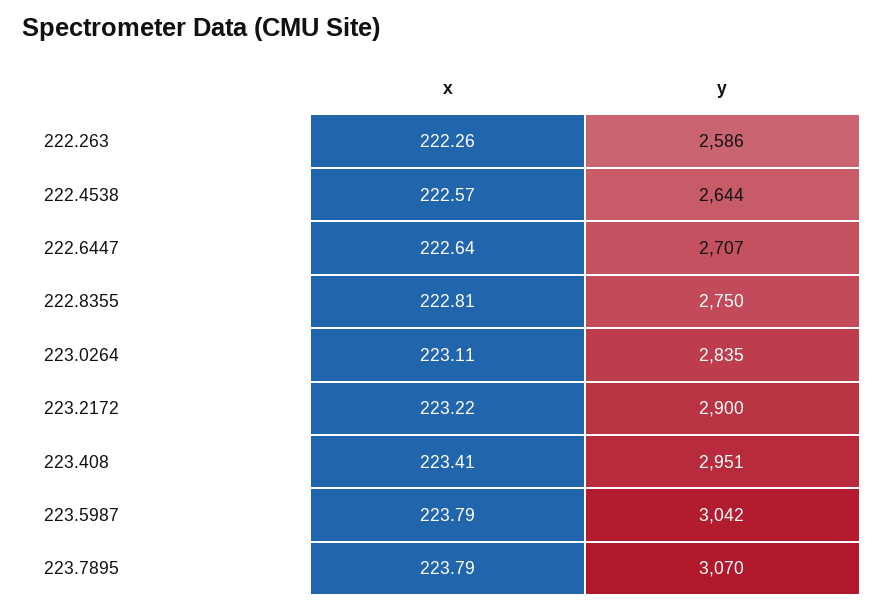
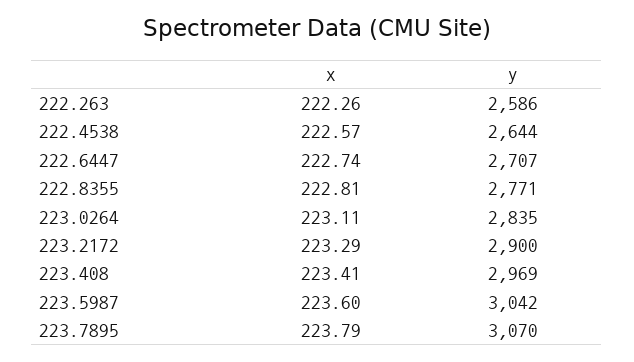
  {
    "x": {
      "222.263": 222.26,
      "222.4538": 222.57,
-     "222.6447": 222.64,
+     "222.6447": 222.74,
      "222.8355": 222.81,
      "223.0264": 223.11,
-     "223.2172": 223.22,
+     "223.2172": 223.29,
      "223.408": 223.41,
-     "223.5987": 223.79,
+     "223.5987": 223.6,
      "223.7895": 223.79
    },
    "y": {
      "222.263": 2586,
      "222.4538": 2644,
      "222.6447": 2707,
-     "222.8355": 2750,
+     "222.8355": 2771,
      "223.0264": 2835,
      "223.2172": 2900,
-     "223.408": 2951,
+     "223.408": 2969,
      "223.5987": 3042,
      "223.7895": 3070
    }
  }

